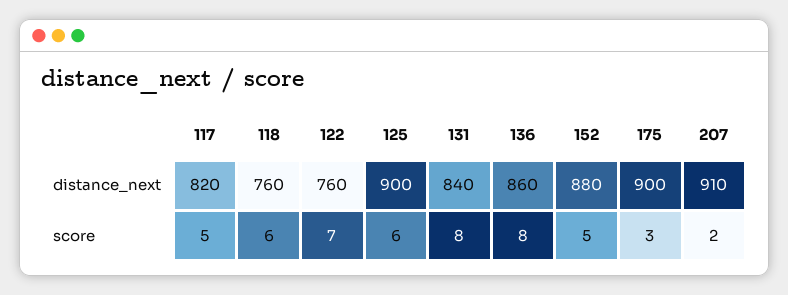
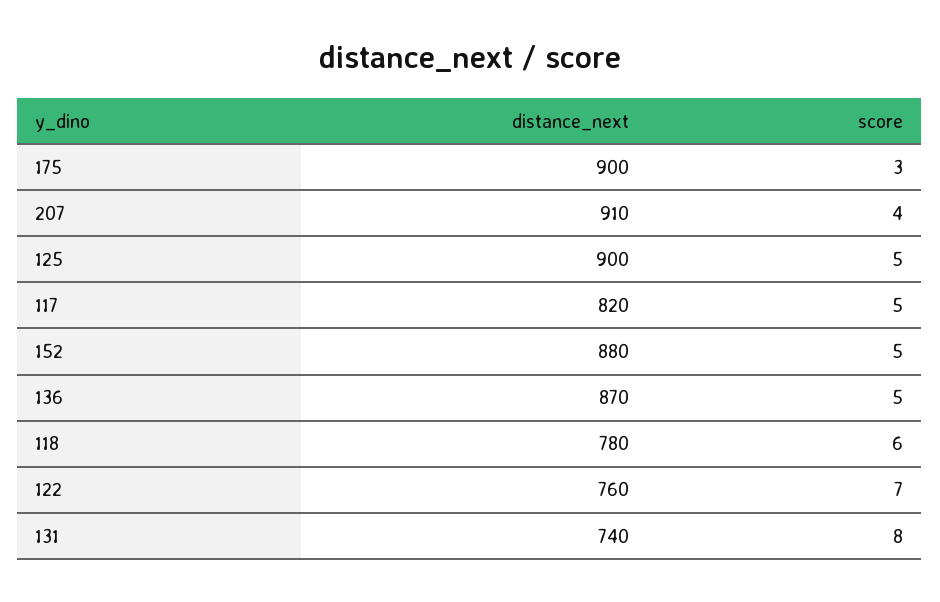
  {
    "117": {
      "distance_next": 820,
      "score": 5
    },
    "118": {
-     "distance_next": 760,
+     "distance_next": 780,
      "score": 6
    },
    "122": {
      "distance_next": 760,
      "score": 7
    },
    "125": {
      "distance_next": 900,
-     "score": 6
+     "score": 5
    },
    "131": {
-     "distance_next": 840,
+     "distance_next": 740,
      "score": 8
    },
    "136": {
-     "distance_next": 860,
+     "distance_next": 870,
-     "score": 8
+     "score": 5
    },
    "152": {
      "distance_next": 880,
      "score": 5
    },
    "175": {
      "distance_next": 900,
      "score": 3
    },
    "207": {
      "distance_next": 910,
-     "score": 2
+     "score": 4
    }
  }

